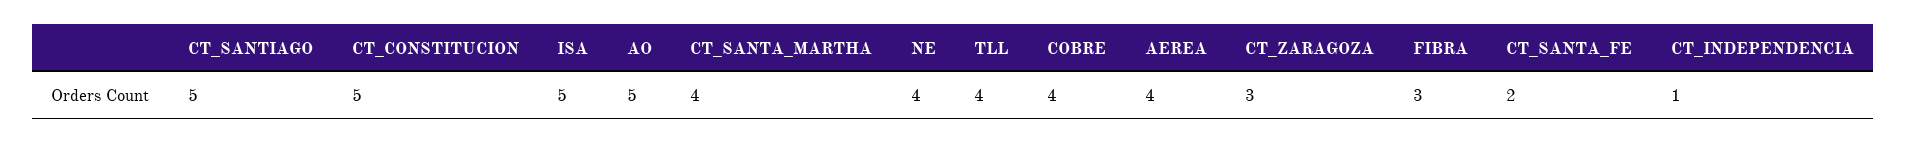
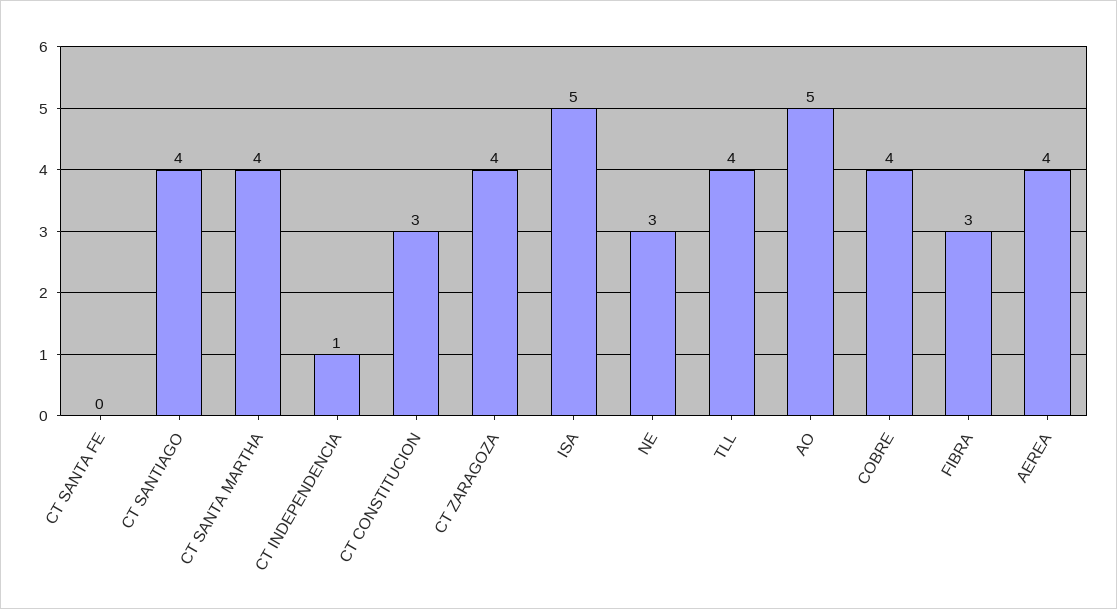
  {
-   "CT_SANTIAGO": 5,
+   "CT_SANTIAGO": 4,
-   "CT_CONSTITUCION": 5,
+   "CT_CONSTITUCION": 3,
    "ISA": 5,
    "AO": 5,
    "CT_SANTA_MARTHA": 4,
-   "NE": 4,
+   "NE": 3,
    "TLL": 4,
    "COBRE": 4,
    "AEREA": 4,
-   "CT_ZARAGOZA": 3,
+   "CT_ZARAGOZA": 4,
    "FIBRA": 3,
-   "CT_SANTA_FE": 2,
+   "CT_SANTA_FE": 0,
    "CT_INDEPENDENCIA": 1
  }

